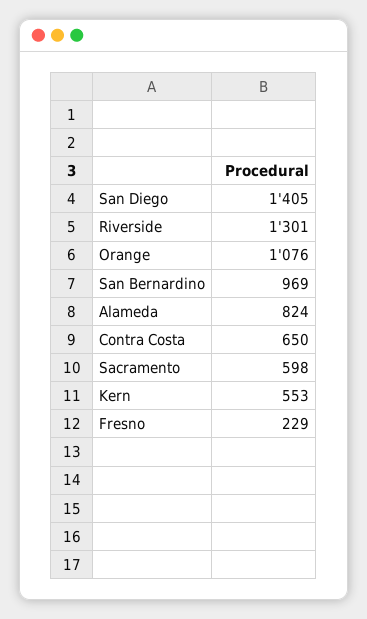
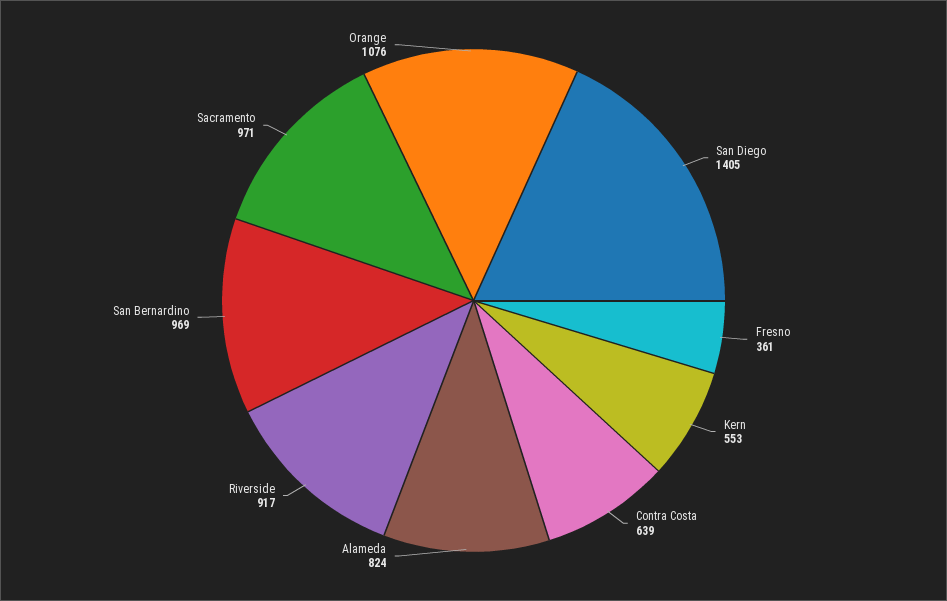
  {
    "San Diego": 1405,
-   "Riverside": 1301,
+   "Riverside": 917,
    "Orange": 1076,
    "San Bernardino": 969,
    "Alameda": 824,
-   "Contra Costa": 650,
+   "Contra Costa": 639,
-   "Sacramento": 598,
+   "Sacramento": 971,
    "Kern": 553,
-   "Fresno": 229
+   "Fresno": 361
  }

